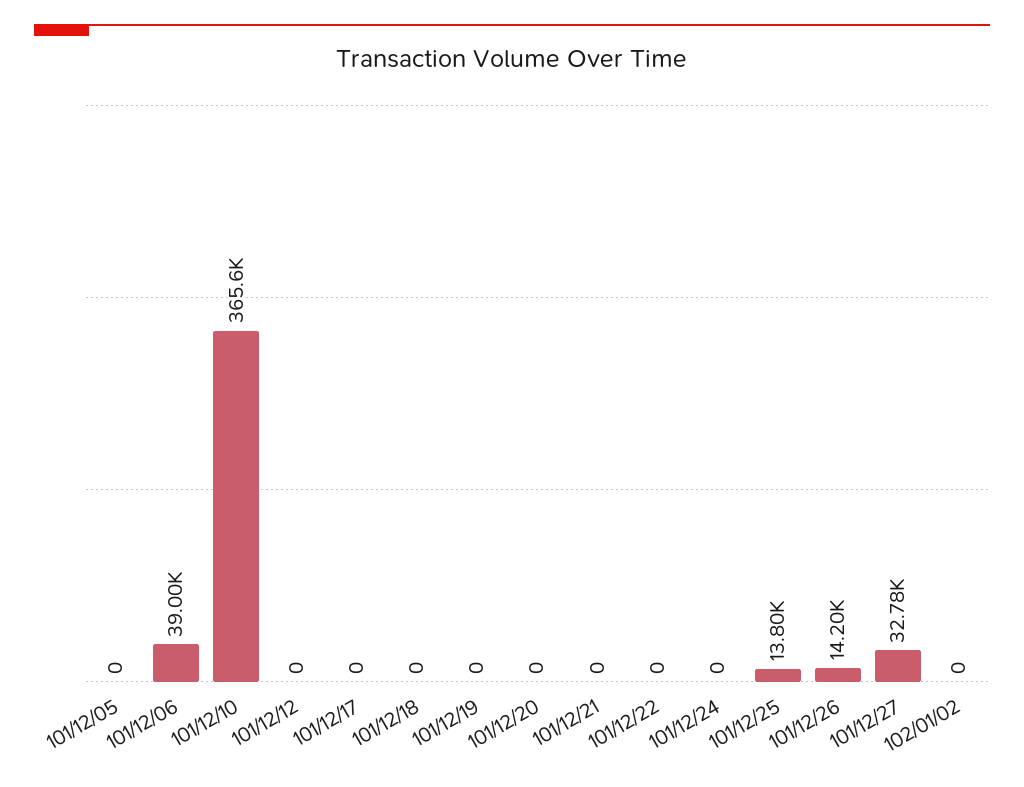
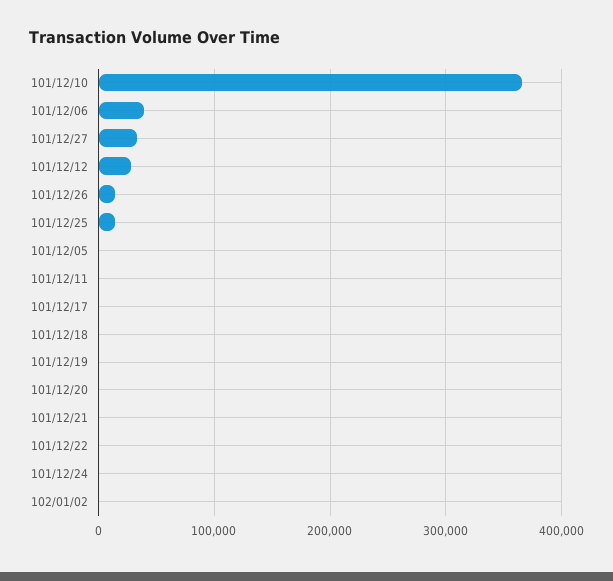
  {
    "101/12/05": 0,
    "101/12/06": 39000,
    "101/12/10": 365600,
-   "101/12/12": 0,
+   "101/12/12": 30000,
    "101/12/17": 0,
    "101/12/18": 0,
    "101/12/19": 0,
    "101/12/20": 0,
    "101/12/21": 0,
    "101/12/22": 0,
    "101/12/24": 0,
    "101/12/25": 13800,
    "101/12/26": 14200,
    "101/12/27": 32780,
-   "102/01/02": 0
+   "102/01/02": 0,
+   "101/12/11": 0
  }

